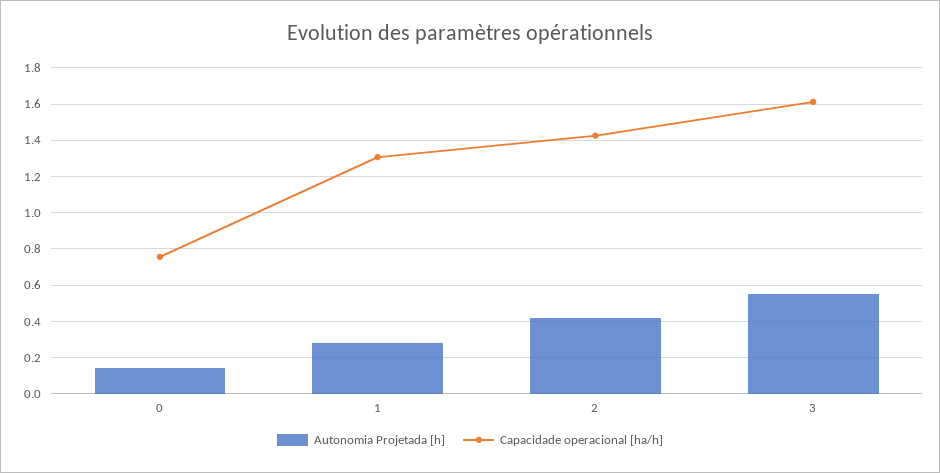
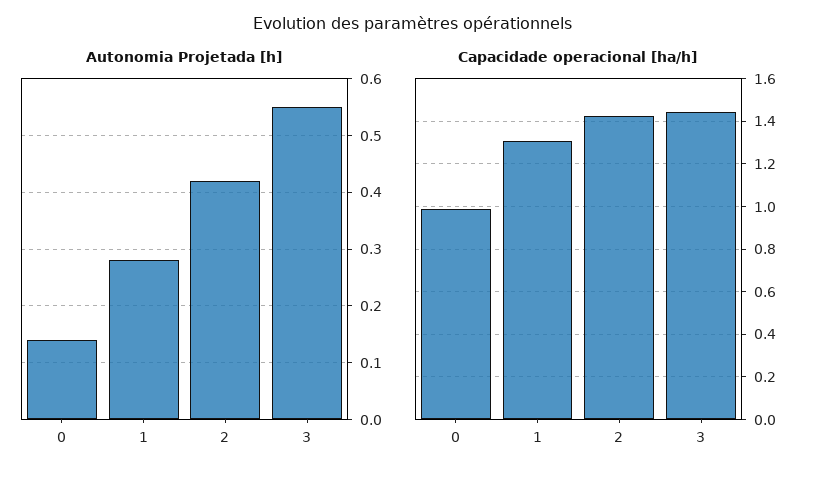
  {
    "Autonomia Projetada [h]": {
      "0": 0.15,
      "1": 0.3,
      "2": 0.4,
      "3": 0.55
    },
    "Capacidade operacional [ha/h]": {
-     "0": 0.75,
+     "0": 1,
      "1": 1.3,
      "2": 1.45,
-     "3": 1.6
+     "3": 1.45
    }
  }

